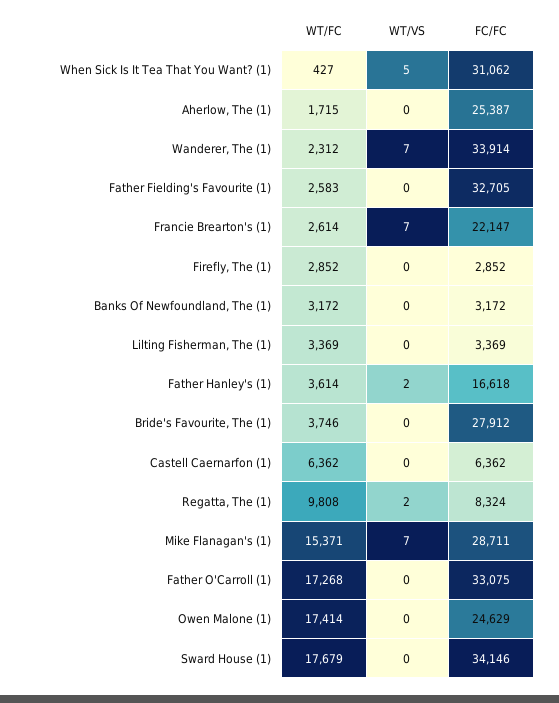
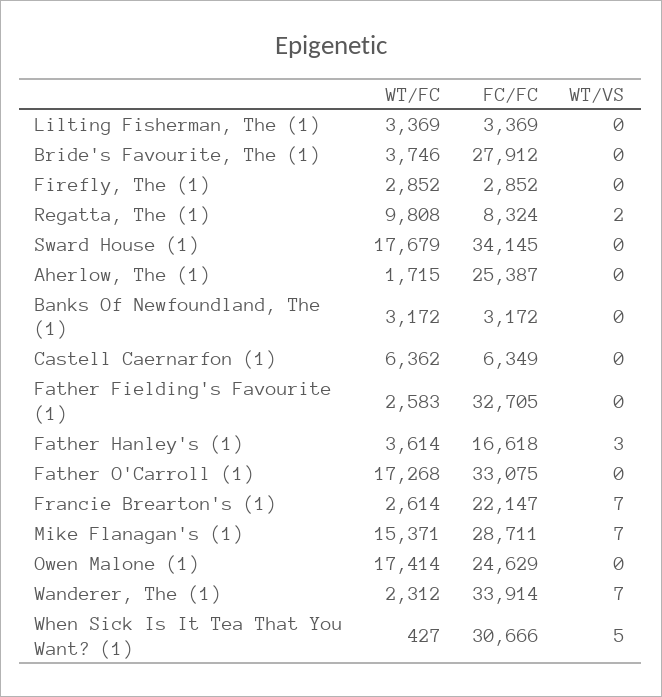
  {
    "WT/FC": {
      "When Sick Is It Tea That You Want? (1)": 427,
      "Aherlow, The (1)": 1715,
      "Wanderer, The (1)": 2312,
      "Father Fielding's Favourite (1)": 2583,
      "Francie Brearton's (1)": 2614,
      "Firefly, The (1)": 2852,
      "Banks Of Newfoundland, The (1)": 3172,
      "Lilting Fisherman, The (1)": 3369,
      "Father Hanley's (1)": 3614,
      "Bride's Favourite, The (1)": 3746,
      "Castell Caernarfon (1)": 6362,
      "Regatta, The (1)": 9808,
      "Mike Flanagan's (1)": 15371,
      "Father O'Carroll (1)": 17268,
      "Owen Malone (1)": 17414,
      "Sward House (1)": 17679
    },
    "WT/VS": {
      "When Sick Is It Tea That You Want? (1)": 5,
      "Aherlow, The (1)": 0,
      "Wanderer, The (1)": 7,
      "Father Fielding's Favourite (1)": 0,
      "Francie Brearton's (1)": 7,
      "Firefly, The (1)": 0,
      "Banks Of Newfoundland, The (1)": 0,
      "Lilting Fisherman, The (1)": 0,
-     "Father Hanley's (1)": 2,
+     "Father Hanley's (1)": 3,
      "Bride's Favourite, The (1)": 0,
      "Castell Caernarfon (1)": 0,
      "Regatta, The (1)": 2,
      "Mike Flanagan's (1)": 7,
      "Father O'Carroll (1)": 0,
      "Owen Malone (1)": 0,
      "Sward House (1)": 0
    },
    "FC/FC": {
-     "When Sick Is It Tea That You Want? (1)": 31062,
+     "When Sick Is It Tea That You Want? (1)": 30666,
      "Aherlow, The (1)": 25387,
      "Wanderer, The (1)": 33914,
      "Father Fielding's Favourite (1)": 32705,
      "Francie Brearton's (1)": 22147,
      "Firefly, The (1)": 2852,
      "Banks Of Newfoundland, The (1)": 3172,
      "Lilting Fisherman, The (1)": 3369,
      "Father Hanley's (1)": 16618,
      "Bride's Favourite, The (1)": 27912,
-     "Castell Caernarfon (1)": 6362,
+     "Castell Caernarfon (1)": 6349,
      "Regatta, The (1)": 8324,
      "Mike Flanagan's (1)": 28711,
      "Father O'Carroll (1)": 33075,
      "Owen Malone (1)": 24629,
-     "Sward House (1)": 34146
+     "Sward House (1)": 34145
    }
  }

